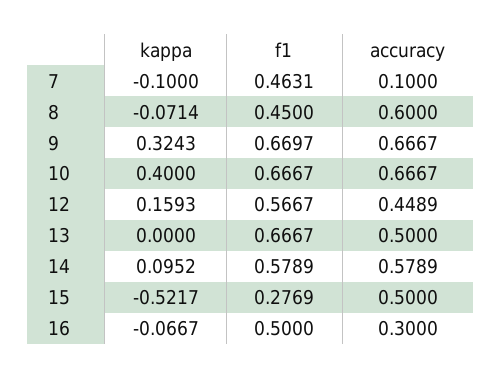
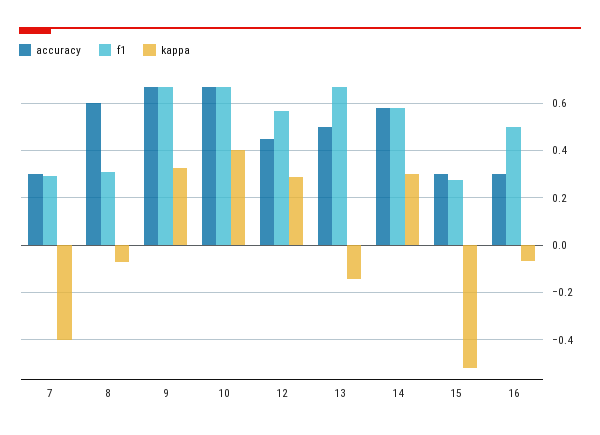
  {
    "kappa": {
-     "7": -0.1,
+     "7": -0.4,
      "8": -0.0714,
      "9": 0.3243,
      "10": 0.4,
-     "12": 0.1593,
+     "12": 0.3,
-     "13": 0,
+     "13": -0.15,
-     "14": 0.0952,
+     "14": 0.3,
      "15": -0.5217,
      "16": -0.0667
    },
    "f1": {
-     "7": 0.4631,
+     "7": 0.3,
-     "8": 0.45,
+     "8": 0.3,
      "9": 0.6697,
      "10": 0.6667,
      "12": 0.5667,
      "13": 0.6667,
      "14": 0.5789,
      "15": 0.2769,
      "16": 0.5
    },
    "accuracy": {
-     "7": 0.1,
+     "7": 0.3,
      "8": 0.6,
      "9": 0.6667,
      "10": 0.6667,
      "12": 0.4489,
      "13": 0.5,
      "14": 0.5789,
-     "15": 0.5,
+     "15": 0.3,
      "16": 0.3
    }
  }

